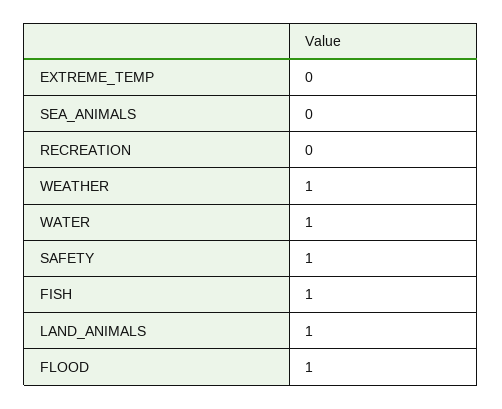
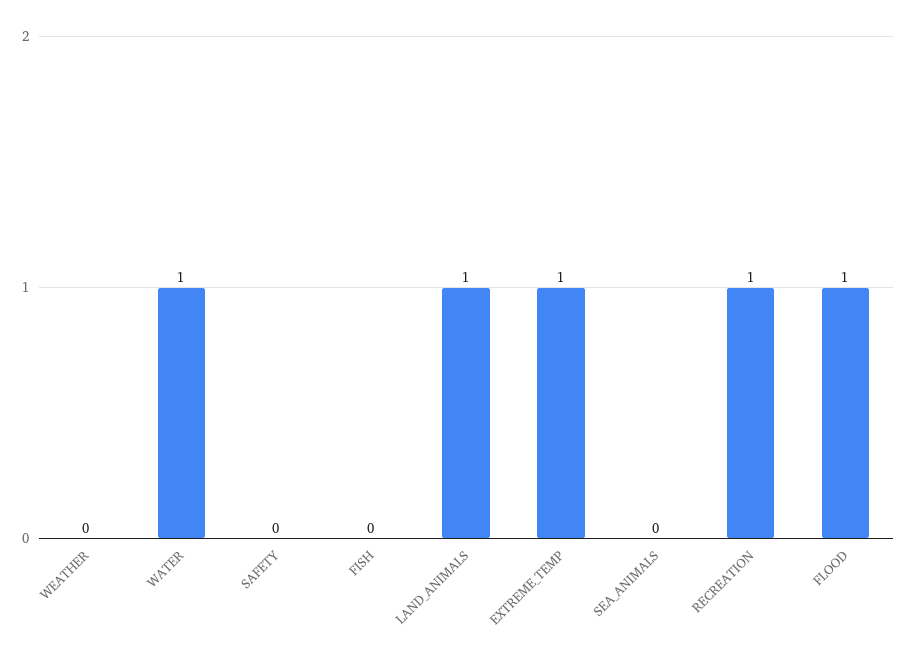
  {
-   "EXTREME_TEMP": 0,
+   "EXTREME_TEMP": 1,
    "SEA_ANIMALS": 0,
-   "RECREATION": 0,
+   "RECREATION": 1,
-   "WEATHER": 1,
+   "WEATHER": 0,
    "WATER": 1,
-   "SAFETY": 1,
+   "SAFETY": 0,
-   "FISH": 1,
+   "FISH": 0,
    "LAND_ANIMALS": 1,
    "FLOOD": 1
  }

